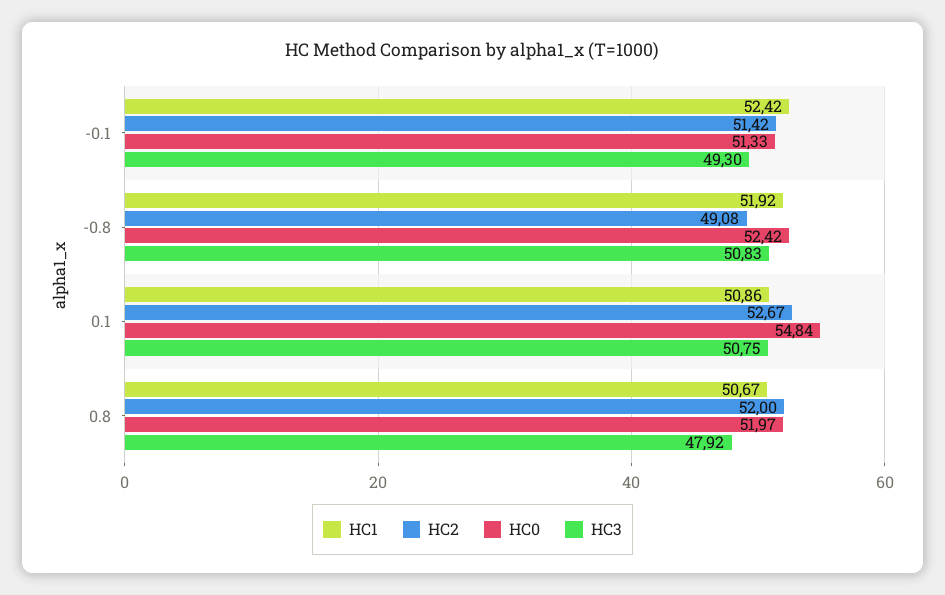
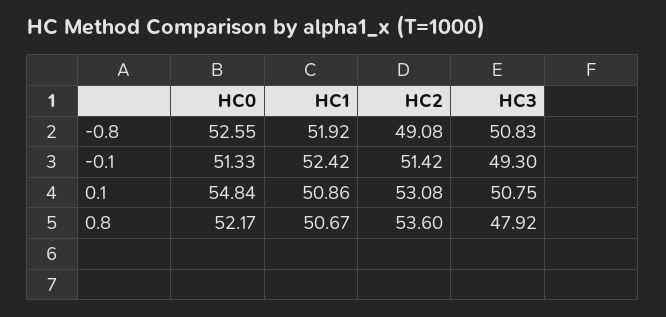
  {
    "HC1": {
      "-0.1": 52.42,
      "-0.8": 51.92,
      "0.1": 50.86,
      "0.8": 50.67
    },
    "HC2": {
      "-0.1": 51.42,
      "-0.8": 49.08,
-     "0.1": 52.67,
+     "0.1": 53.08,
-     "0.8": 52
+     "0.8": 53.6
    },
    "HC0": {
      "-0.1": 51.33,
-     "-0.8": 52.42,
+     "-0.8": 52.55,
      "0.1": 54.84,
-     "0.8": 51.97
+     "0.8": 52.17
    },
    "HC3": {
      "-0.1": 49.3,
      "-0.8": 50.83,
      "0.1": 50.75,
      "0.8": 47.92
    }
  }

